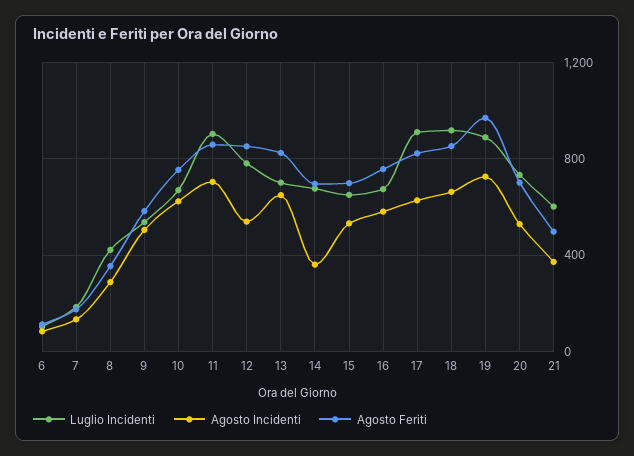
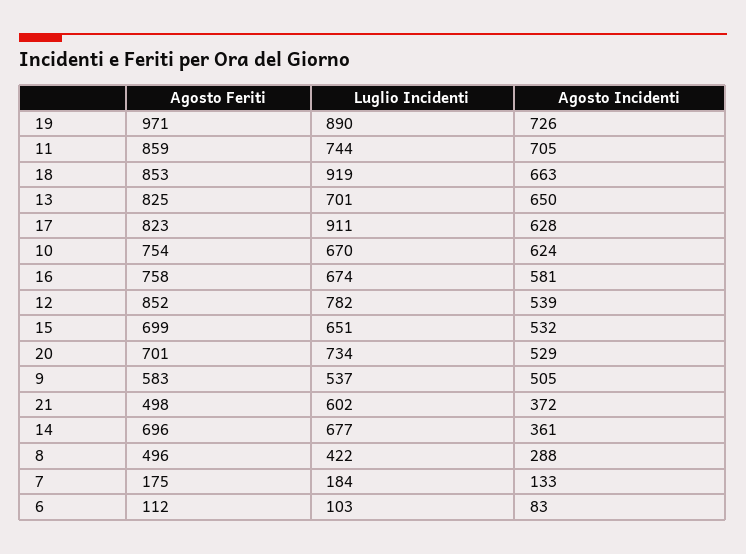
  {
    "Luglio Incidenti": {
      "6": 103,
      "7": 184,
      "8": 422,
      "9": 537,
      "10": 670,
-     "11": 900,
+     "11": 744,
      "12": 782,
      "13": 701,
      "14": 677,
      "15": 651,
      "16": 674,
      "17": 911,
      "18": 919,
      "19": 890,
      "20": 734,
      "21": 602
    },
    "Agosto Incidenti": {
      "6": 83,
      "7": 133,
      "8": 288,
      "9": 505,
      "10": 624,
      "11": 705,
      "12": 539,
      "13": 650,
      "14": 361,
      "15": 532,
      "16": 581,
      "17": 628,
      "18": 663,
      "19": 726,
      "20": 529,
      "21": 372
    },
    "Agosto Feriti": {
      "6": 112,
      "7": 175,
-     "8": 350,
+     "8": 496,
      "9": 583,
      "10": 754,
      "11": 859,
      "12": 852,
      "13": 825,
      "14": 696,
      "15": 699,
      "16": 758,
      "17": 823,
      "18": 853,
      "19": 971,
      "20": 701,
      "21": 498
    }
  }

